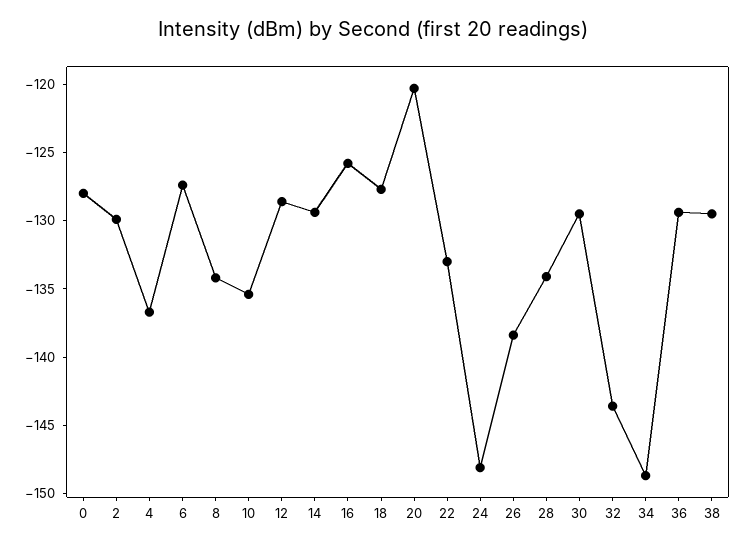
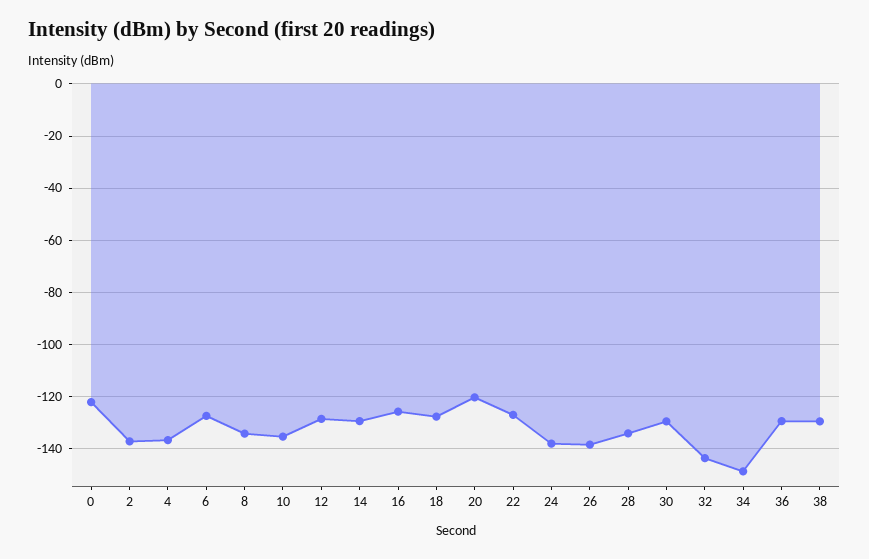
  {
-   "0": -128,
+   "0": -122.5,
-   "2": -130,
+   "2": -137.5,
    "4": -137,
    "6": -127,
    "8": -134,
    "10": -135,
    "12": -129,
    "14": -129,
    "16": -126,
    "18": -128,
    "20": -120,
-   "22": -133,
+   "22": -127.5,
-   "24": -148,
+   "24": -137.5,
    "26": -138,
    "28": -134,
    "30": -130,
    "32": -144,
    "34": -149,
    "36": -129,
    "38": -130
  }

